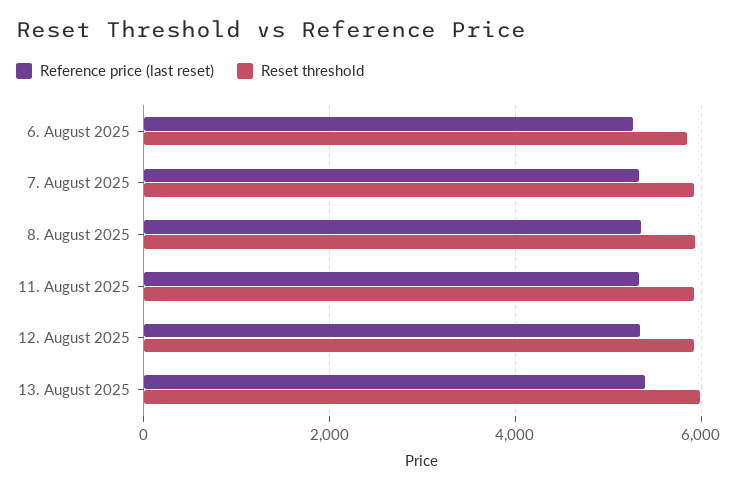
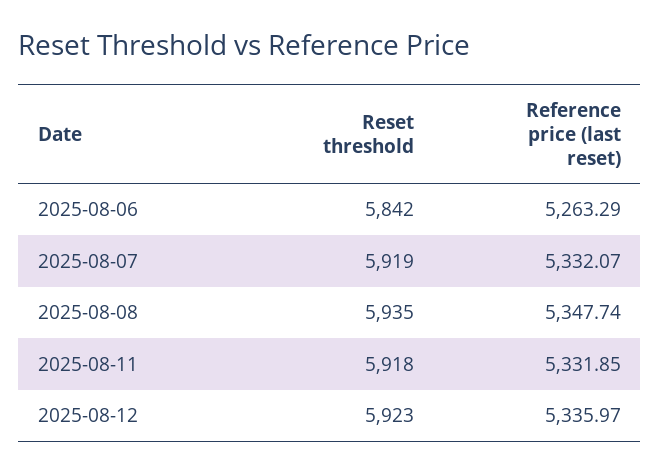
  {
    "Reference price (last reset)": {
      "6. August 2025": 5263.29,
      "7. August 2025": 5332.07,
      "8. August 2025": 5347.74,
      "11. August 2025": 5331.85,
-     "12. August 2025": 5335.97,
+     "12. August 2025": 5335.97
-     "13. August 2025": 5400
    },
    "Reset threshold": {
      "6. August 2025": 5842,
      "7. August 2025": 5919,
      "8. August 2025": 5935,
      "11. August 2025": 5918,
-     "12. August 2025": 5923,
+     "12. August 2025": 5923
-     "13. August 2025": 6000
    }
  }

